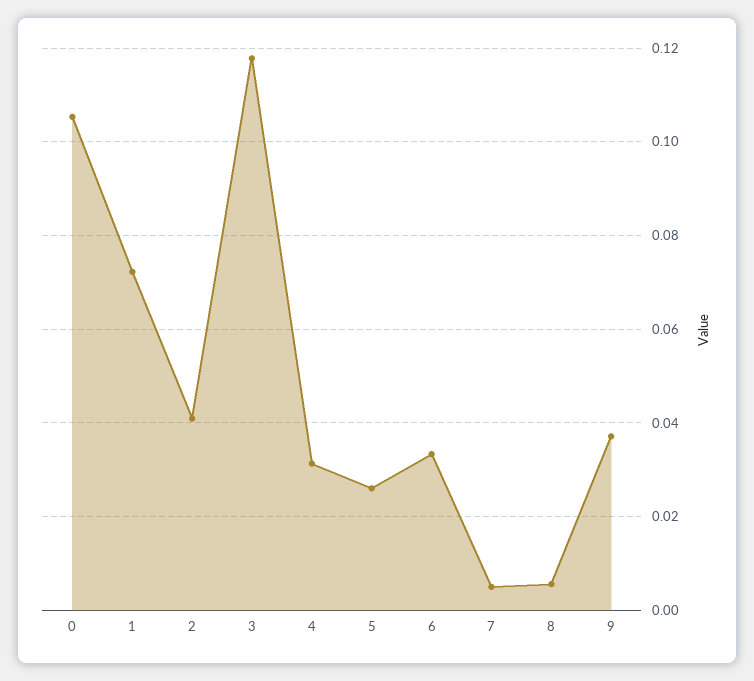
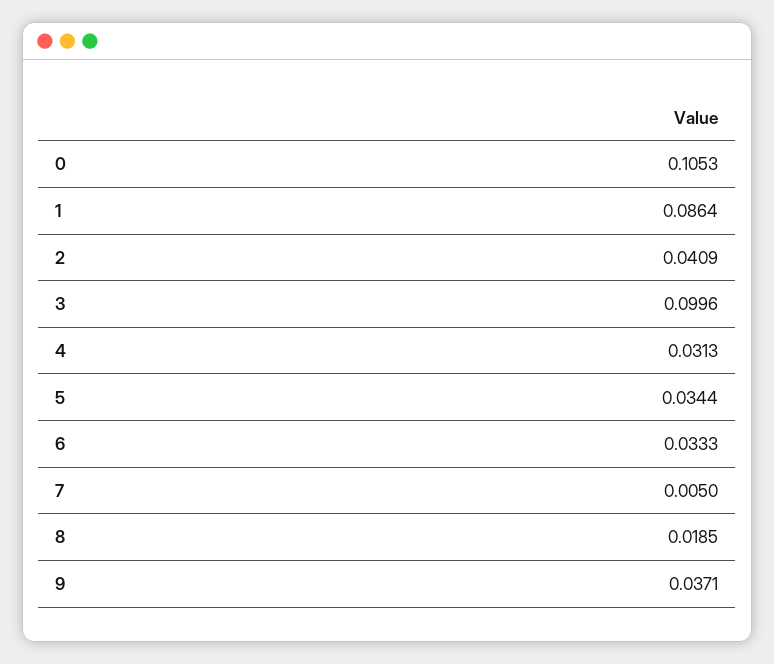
  {
    "0": 0.1053,
-   "1": 0.072,
+   "1": 0.0864,
    "2": 0.0409,
-   "3": 0.118,
+   "3": 0.0996,
    "4": 0.0313,
-   "5": 0.026,
+   "5": 0.0344,
    "6": 0.0333,
    "7": 0.005,
-   "8": 0.006,
+   "8": 0.0185,
    "9": 0.0371
  }

